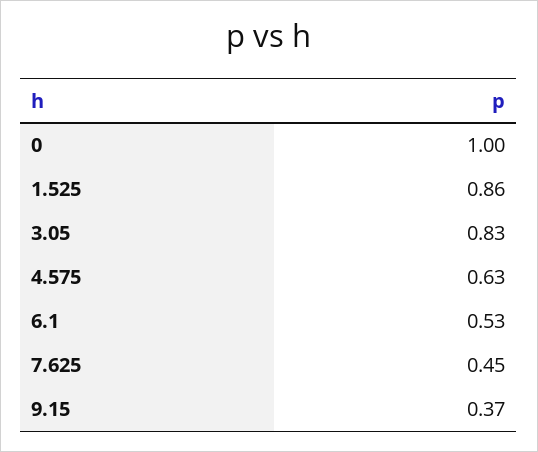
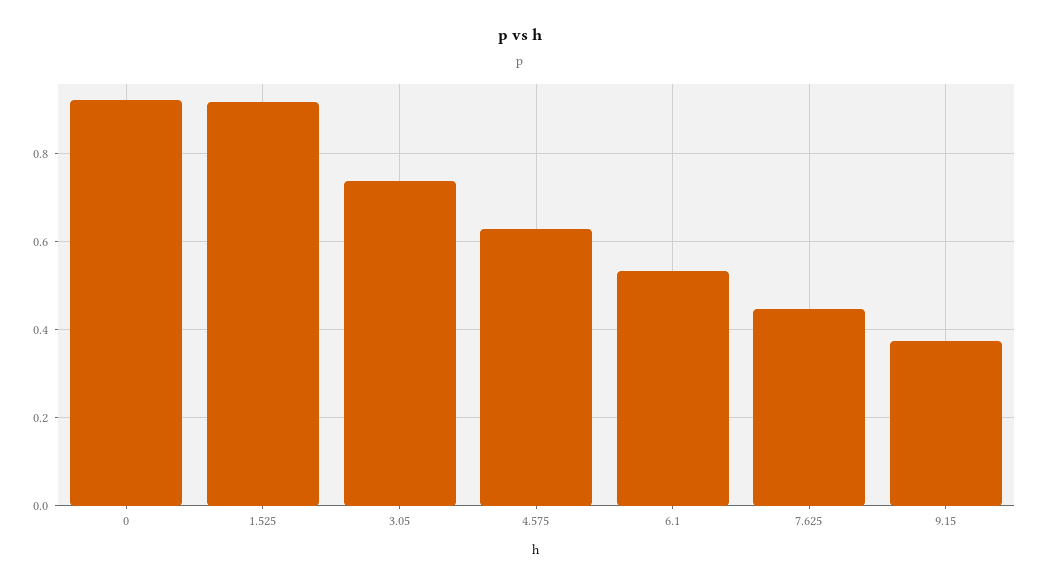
  {
-   "0": 1,
+   "0": 0.92,
-   "1.525": 0.86,
+   "1.525": 0.92,
-   "3.05": 0.83,
+   "3.05": 0.74,
    "4.575": 0.63,
    "6.1": 0.53,
    "7.625": 0.45,
    "9.15": 0.37
  }

